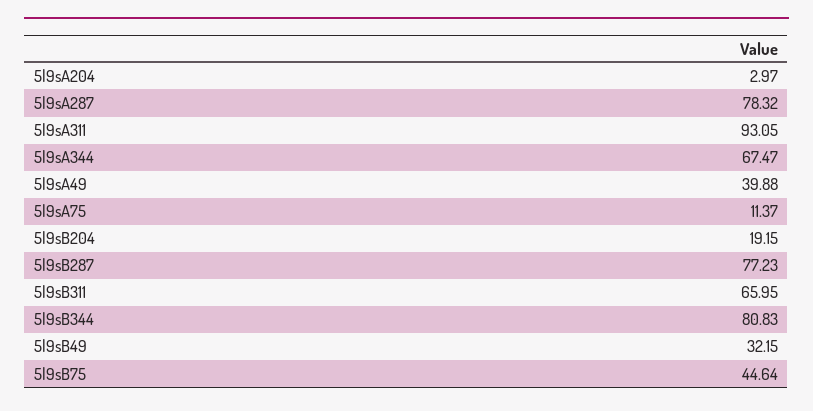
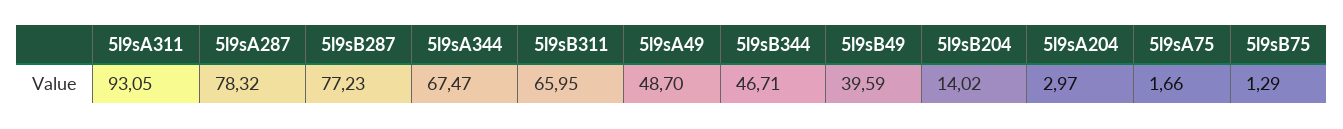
  {
    "5l9sA204": 2.97,
    "5l9sA287": 78.32,
    "5l9sA311": 93.05,
    "5l9sA344": 67.47,
-   "5l9sA49": 39.88,
+   "5l9sA49": 48.7,
-   "5l9sA75": 11.37,
+   "5l9sA75": 1.66,
-   "5l9sB204": 19.15,
+   "5l9sB204": 14.02,
    "5l9sB287": 77.23,
    "5l9sB311": 65.95,
-   "5l9sB344": 80.83,
+   "5l9sB344": 46.71,
-   "5l9sB49": 32.15,
+   "5l9sB49": 39.59,
-   "5l9sB75": 44.64
+   "5l9sB75": 1.29
  }

